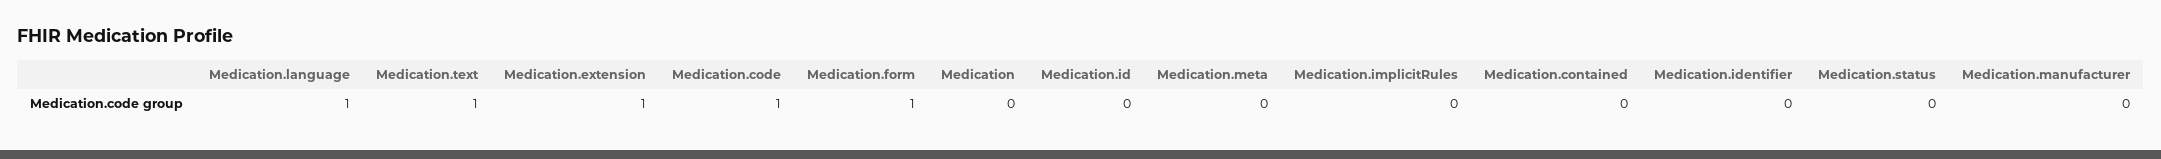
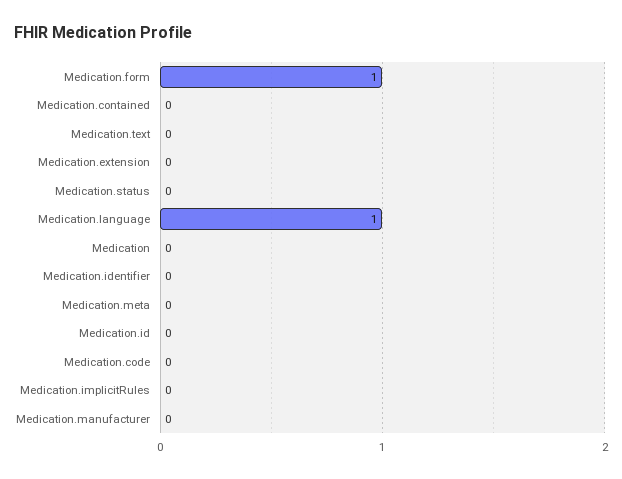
  {
    "Medication.language": 1,
-   "Medication.text": 1,
+   "Medication.text": 0,
-   "Medication.extension": 1,
+   "Medication.extension": 0,
-   "Medication.code": 1,
+   "Medication.code": 0,
    "Medication.form": 1,
    "Medication": 0,
    "Medication.id": 0,
    "Medication.meta": 0,
    "Medication.implicitRules": 0,
    "Medication.contained": 0,
    "Medication.identifier": 0,
    "Medication.status": 0,
    "Medication.manufacturer": 0
  }

